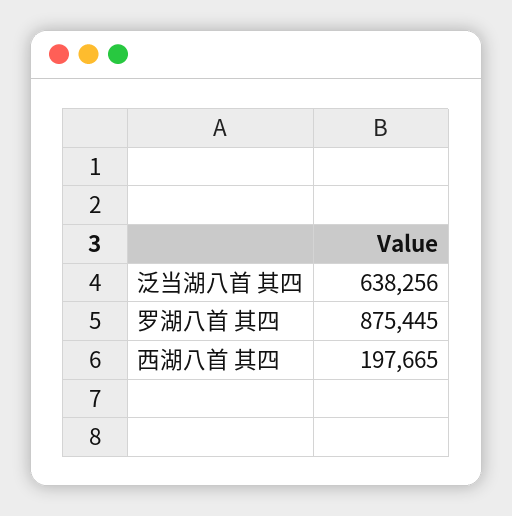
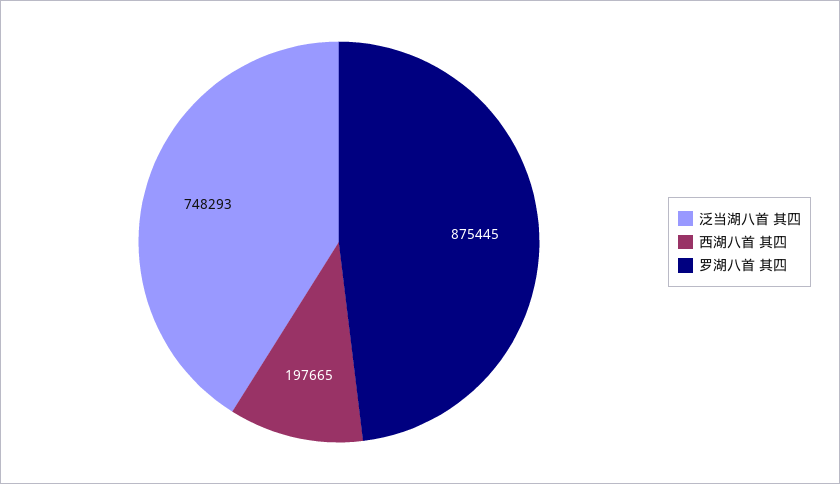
  {
-   "泛当湖八首 其四": 638256,
+   "泛当湖八首 其四": 748293,
    "罗湖八首 其四": 875445,
    "西湖八首 其四": 197665
  }

